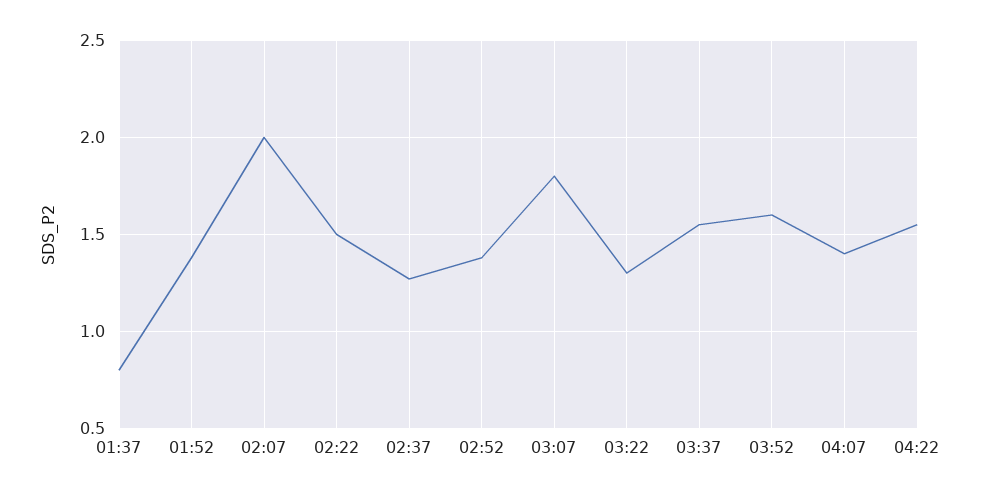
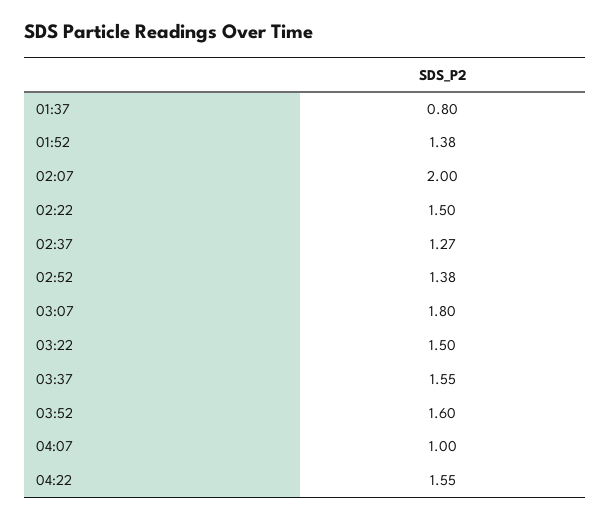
  {
    "01:37": 0.8,
    "01:52": 1.38,
    "02:07": 2,
    "02:22": 1.5,
    "02:37": 1.27,
    "02:52": 1.38,
    "03:07": 1.8,
-   "03:22": 1.3,
+   "03:22": 1.5,
    "03:37": 1.55,
    "03:52": 1.6,
-   "04:07": 1.4,
+   "04:07": 1,
    "04:22": 1.55
  }

